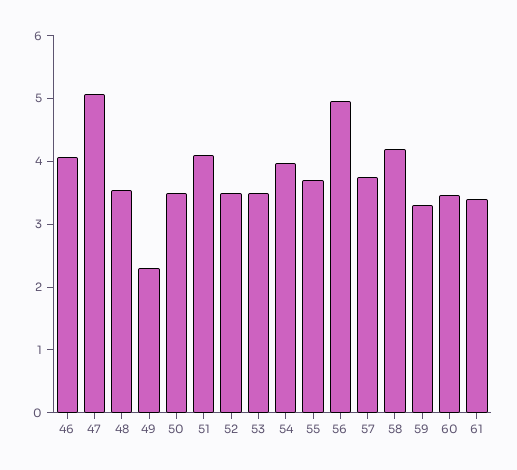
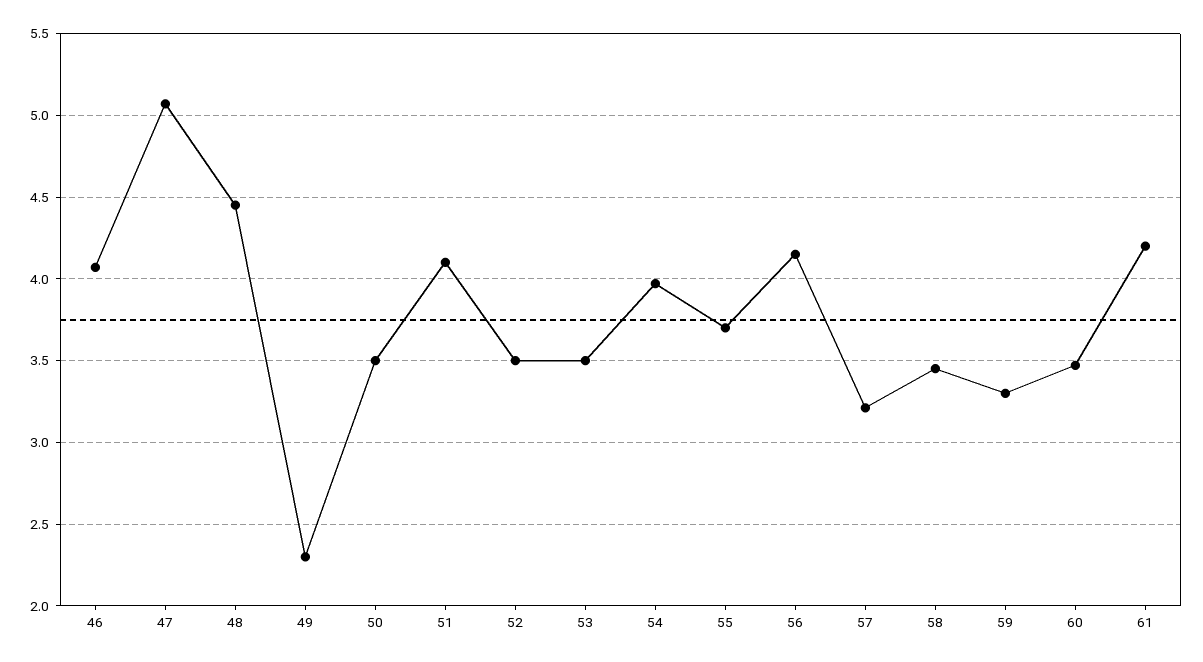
  {
    "46": 4.05,
    "47": 5.05,
-   "48": 3.6,
+   "48": 4.45,
    "49": 2.3,
    "50": 3.5,
    "51": 4.1,
    "52": 3.5,
    "53": 3.5,
    "54": 3.95,
    "55": 3.7,
-   "56": 5,
+   "56": 4.15,
-   "57": 3.8,
+   "57": 3.2,
-   "58": 4.2,
+   "58": 3.45,
    "59": 3.3,
    "60": 3.45,
-   "61": 3.4
+   "61": 4.2
  }

